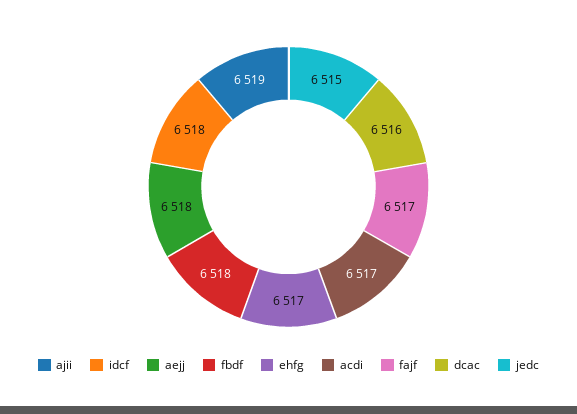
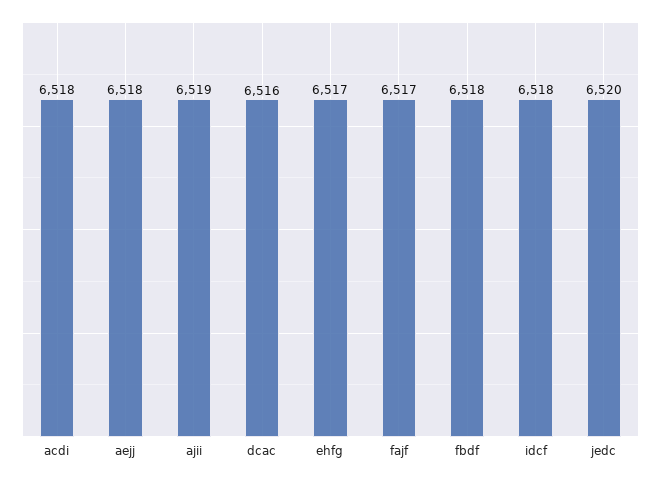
  {
    "ajii": 6519,
    "idcf": 6518,
    "aejj": 6518,
    "fbdf": 6518,
    "ehfg": 6517,
-   "acdi": 6517,
+   "acdi": 6518,
    "fajf": 6517,
    "dcac": 6516,
-   "jedc": 6515
+   "jedc": 6520
  }

